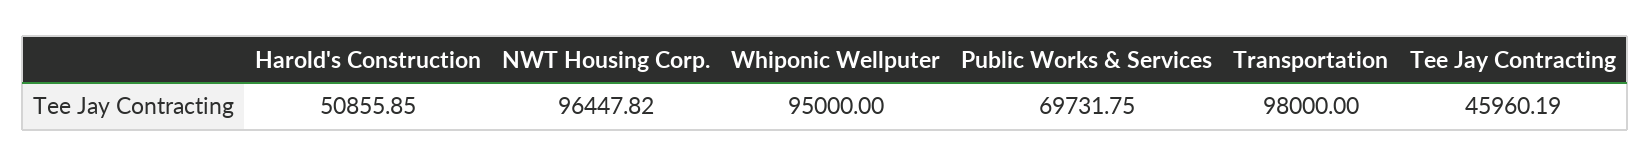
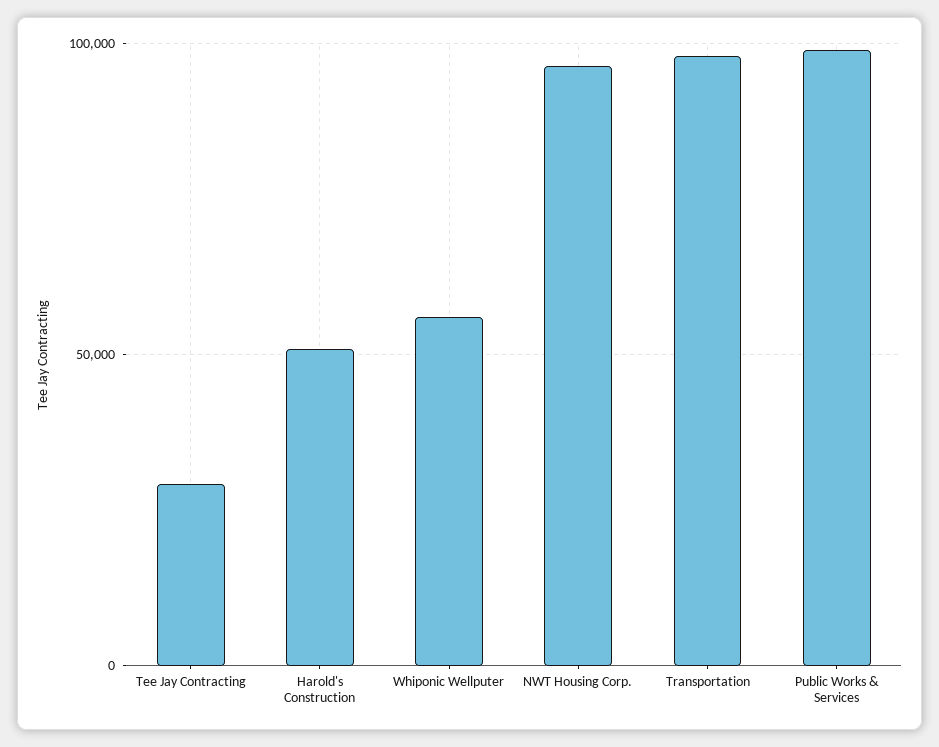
  {
    "Harold's Construction": 50855.85,
    "NWT Housing Corp.": 96447.82,
-   "Whiponic Wellputer": 95000,
+   "Whiponic Wellputer": 55000,
-   "Public Works & Services": 69731.75,
+   "Public Works & Services": 100000,
    "Transportation": 98000,
-   "Tee Jay Contracting": 45960.19
+   "Tee Jay Contracting": 30000
  }

